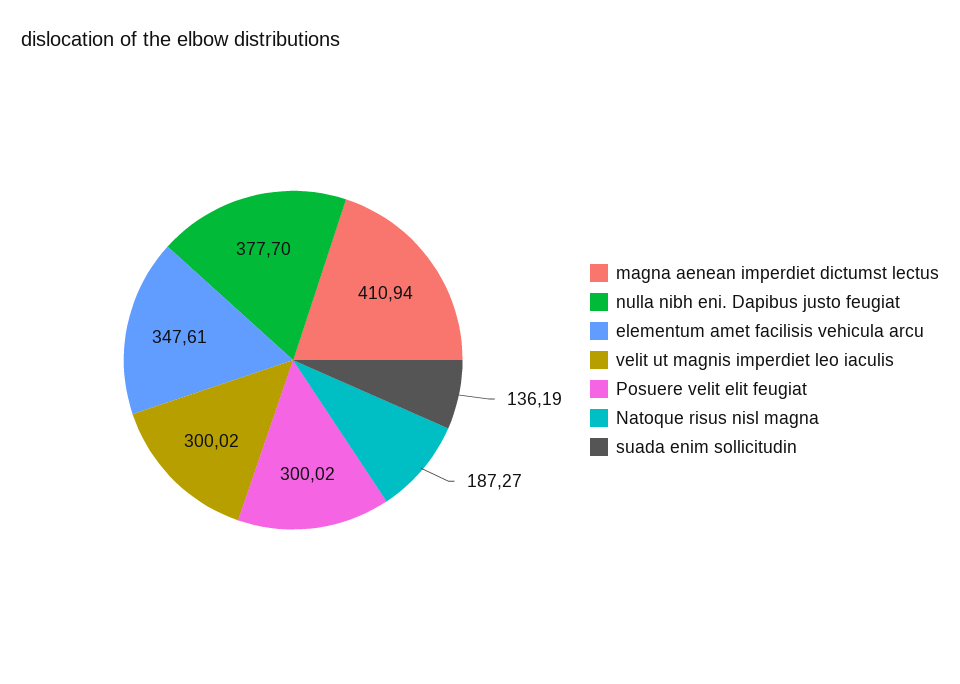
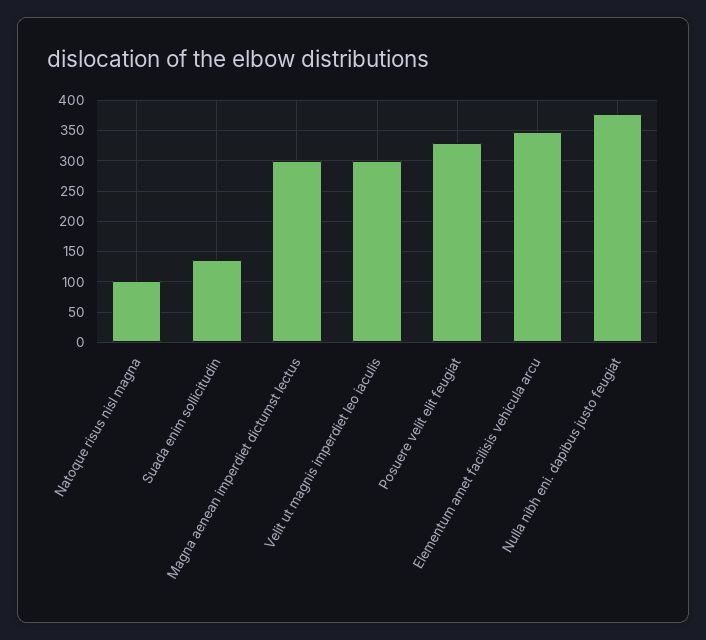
  {
-   "magna aenean imperdiet dictumst lectus": 410.94,
+   "magna aenean imperdiet dictumst lectus": 300,
    "nulla nibh eni. Dapibus justo feugiat": 377.7,
    "elementum amet facilisis vehicula arcu": 347.61,
    "velit ut magnis imperdiet leo iaculis": 300.02,
-   "Posuere velit elit feugiat": 300.02,
+   "Posuere velit elit feugiat": 330,
-   "Natoque risus nisl magna": 187.27,
+   "Natoque risus nisl magna": 100,
    "suada enim sollicitudin": 136.19
  }

